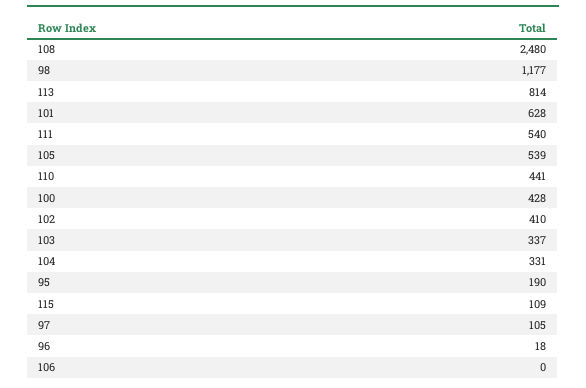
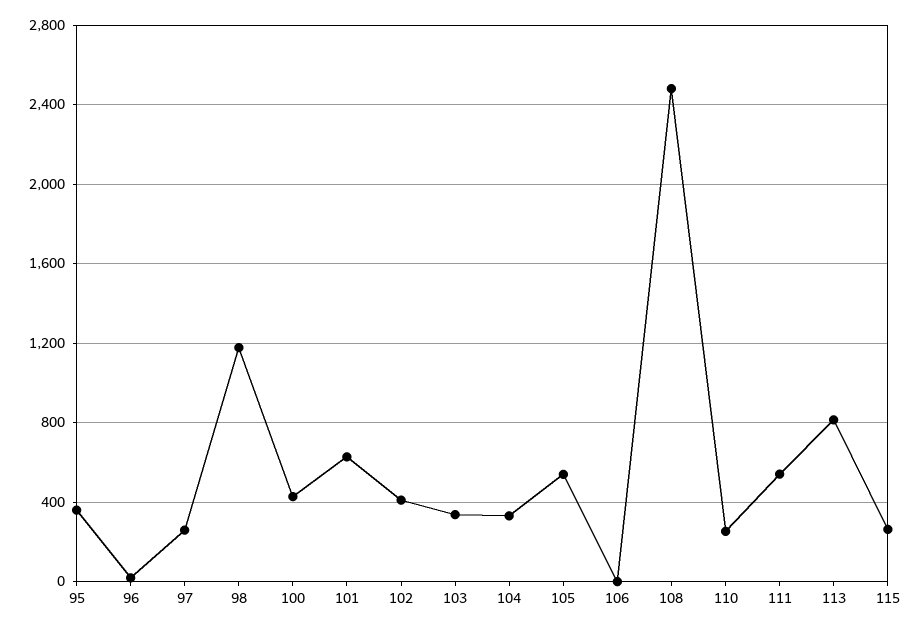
  {
    "108": 2480,
    "98": 1177,
    "113": 814,
    "101": 628,
    "111": 540,
    "105": 539,
-   "110": 441,
+   "110": 250,
    "100": 428,
    "102": 410,
    "103": 337,
    "104": 331,
-   "95": 190,
+   "95": 350,
-   "115": 109,
+   "115": 250,
-   "97": 105,
+   "97": 250,
    "96": 18,
    "106": 0
  }

